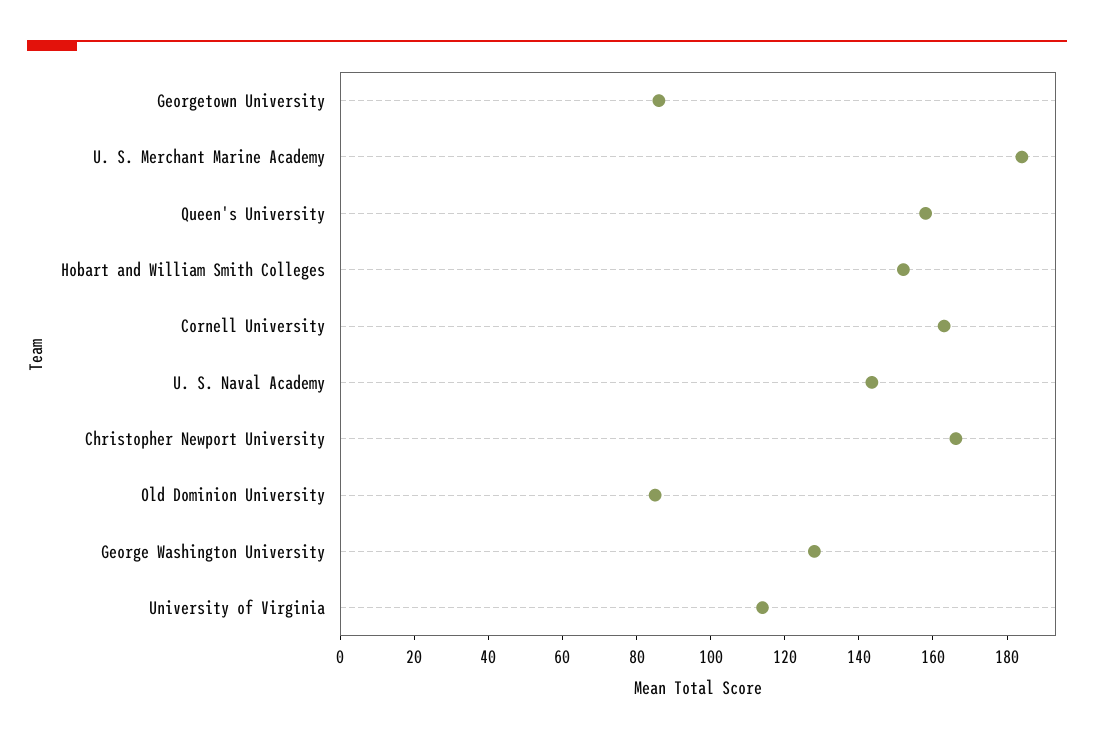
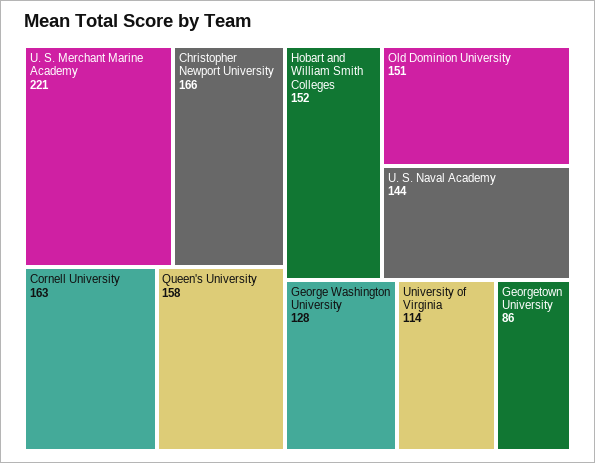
  {
    "Georgetown University": 86,
-   "U. S. Merchant Marine Academy": 185,
+   "U. S. Merchant Marine Academy": 221,
    "Queen's University": 158,
    "Hobart and William Smith Colleges": 152,
    "Cornell University": 163,
    "U. S. Naval Academy": 144,
    "Christopher Newport University": 166,
-   "Old Dominion University": 85,
+   "Old Dominion University": 151,
    "George Washington University": 128,
    "University of Virginia": 114
  }

